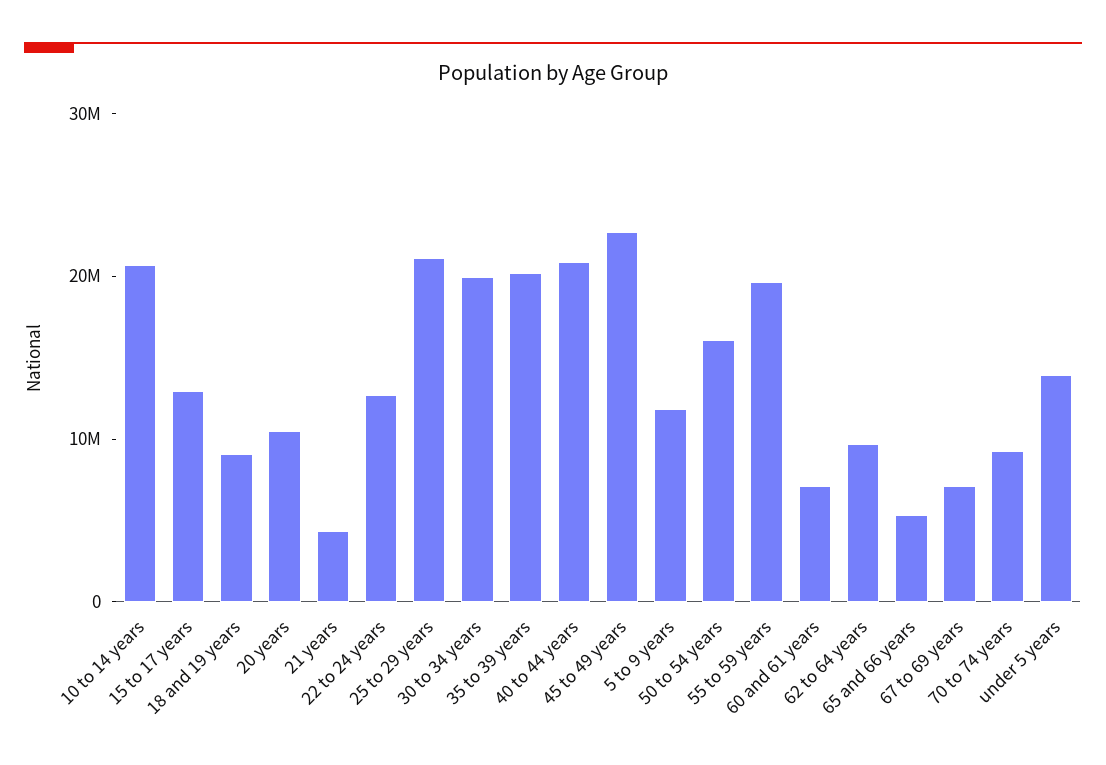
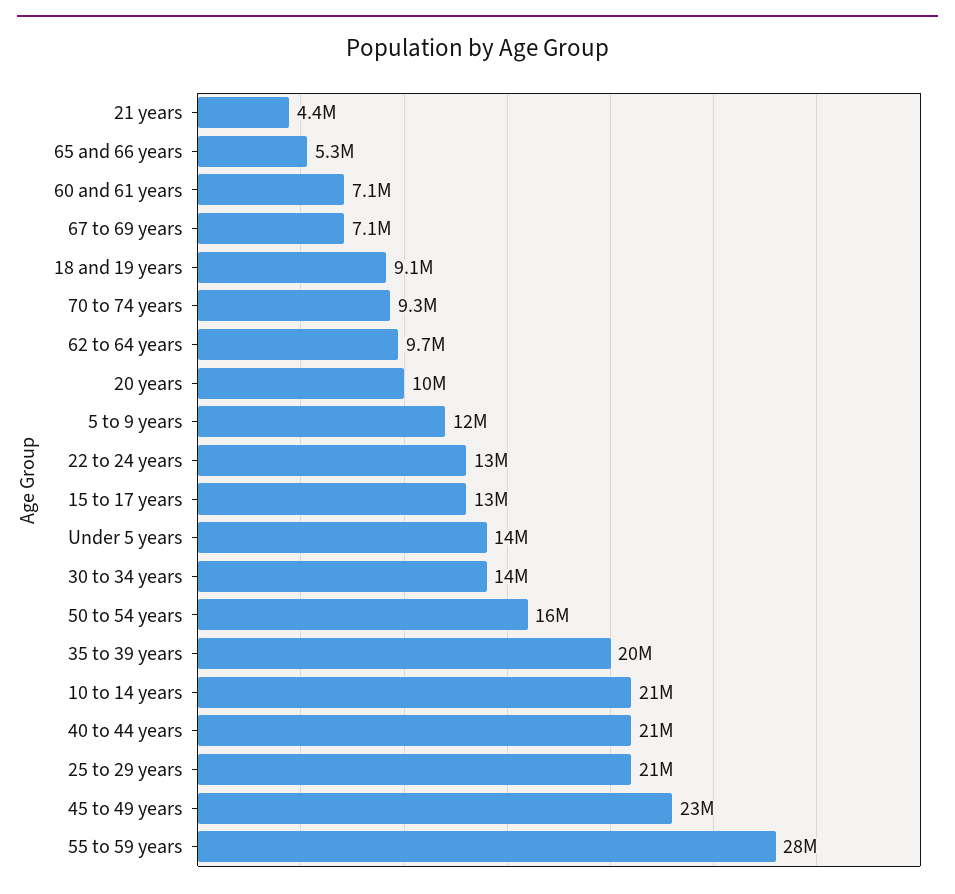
  {
    "10 to 14 years": 21000000,
    "15 to 17 years": 13000000,
    "18 and 19 years": 9100000,
    "20 years": 10000000,
    "21 years": 4400000,
    "22 to 24 years": 13000000,
    "25 to 29 years": 21000000,
-   "30 to 34 years": 20000000,
+   "30 to 34 years": 14000000,
    "35 to 39 years": 20000000,
    "40 to 44 years": 21000000,
    "45 to 49 years": 23000000,
    "5 to 9 years": 12000000,
    "50 to 54 years": 16000000,
-   "55 to 59 years": 20000000,
+   "55 to 59 years": 28000000,
    "60 and 61 years": 7100000,
    "62 to 64 years": 9700000,
    "65 and 66 years": 5300000,
    "67 to 69 years": 7100000,
    "70 to 74 years": 9300000,
    "under 5 years": 14000000
  }

